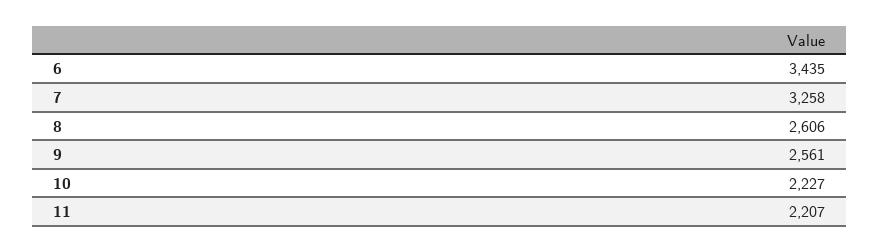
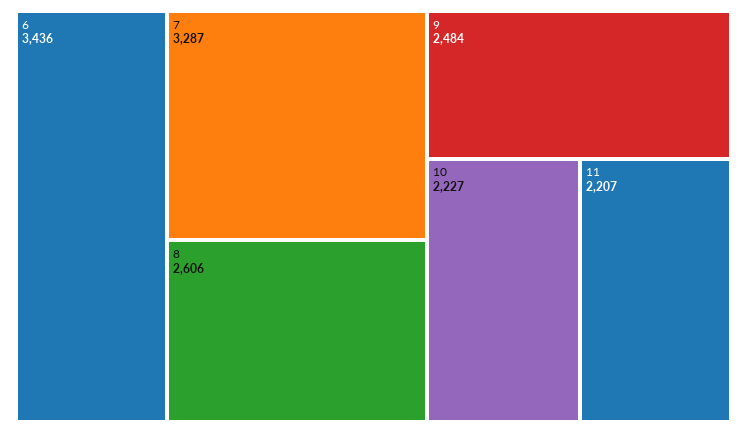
  {
-   "6": 3435,
+   "6": 3436,
-   "7": 3258,
+   "7": 3287,
    "8": 2606,
-   "9": 2561,
+   "9": 2484,
    "10": 2227,
    "11": 2207
  }

